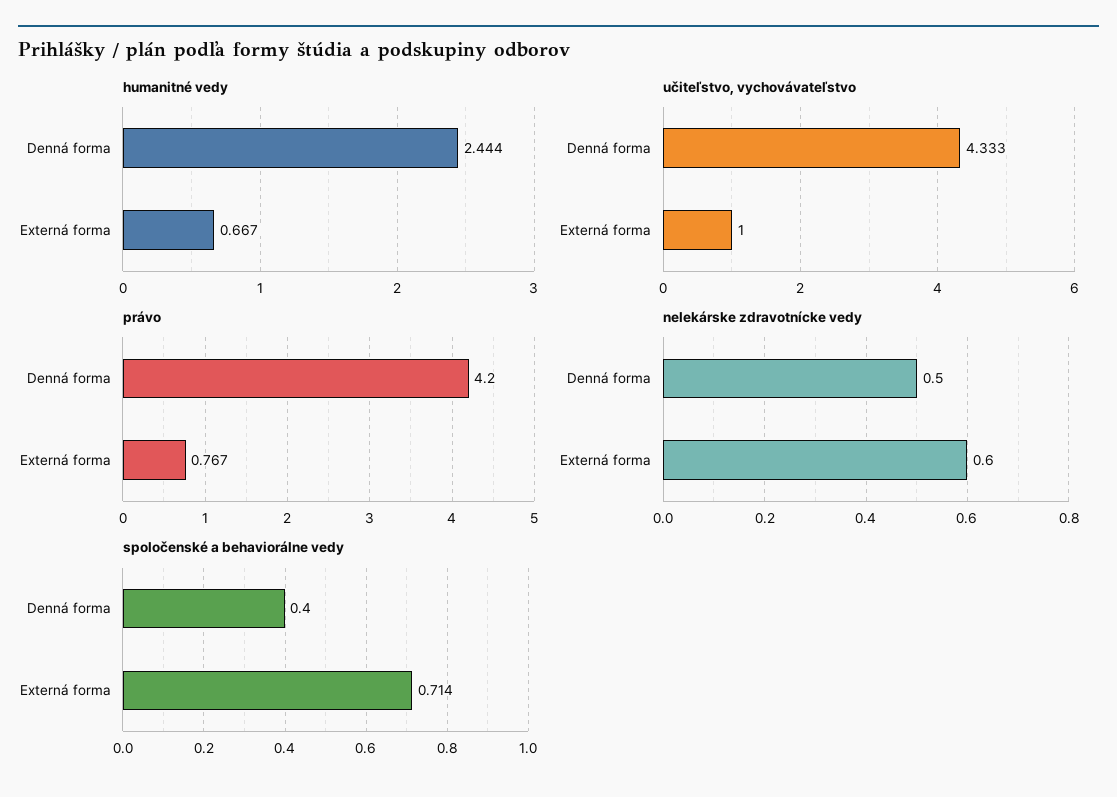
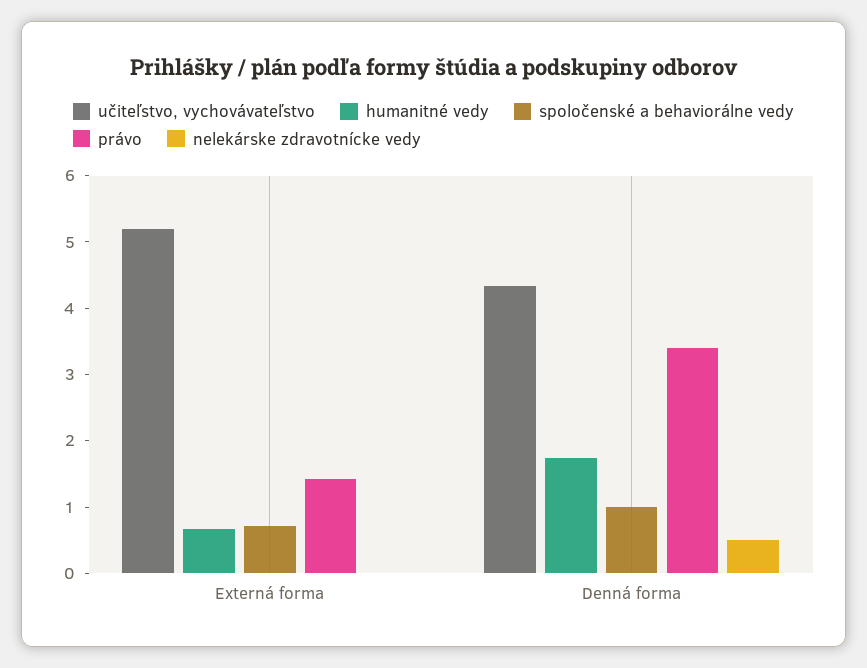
  {
    "humanitné vedy": {
-     "Denná forma": 2.444,
+     "Denná forma": 1.8,
      "Externá forma": 0.667
    },
    "učiteľstvo, vychovávateľstvo": {
      "Denná forma": 4.333,
-     "Externá forma": 1
+     "Externá forma": 5.2
    },
    "právo": {
-     "Denná forma": 4.2,
+     "Denná forma": 3.4,
-     "Externá forma": 0.767
+     "Externá forma": 1.4
    },
    "nelekárske zdravotnícke vedy": {
      "Denná forma": 0.5,
-     "Externá forma": 0.6
+     "Externá forma": 0
    },
    "spoločenské a behaviorálne vedy": {
-     "Denná forma": 0.4,
+     "Denná forma": 1,
      "Externá forma": 0.714
    }
  }

